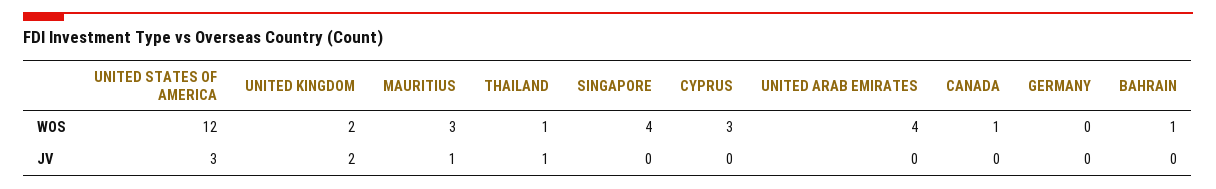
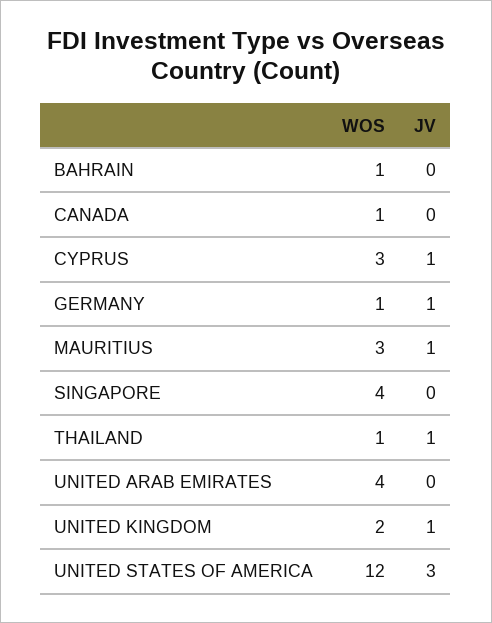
  {
    "UNITED STATES OF AMERICA": {
      "WOS": 12,
      "JV": 3
    },
    "UNITED KINGDOM": {
      "WOS": 2,
-     "JV": 2
+     "JV": 1
    },
    "MAURITIUS": {
      "WOS": 3,
      "JV": 1
    },
    "THAILAND": {
      "WOS": 1,
      "JV": 1
    },
    "SINGAPORE": {
      "WOS": 4,
      "JV": 0
    },
    "CYPRUS": {
      "WOS": 3,
-     "JV": 0
+     "JV": 1
    },
    "UNITED ARAB EMIRATES": {
      "WOS": 4,
      "JV": 0
    },
    "CANADA": {
      "WOS": 1,
      "JV": 0
    },
    "GERMANY": {
-     "WOS": 0,
+     "WOS": 1,
-     "JV": 0
+     "JV": 1
    },
    "BAHRAIN": {
      "WOS": 1,
      "JV": 0
    }
  }

